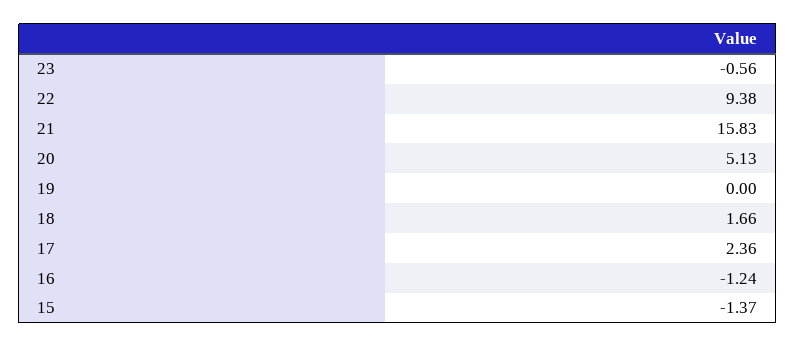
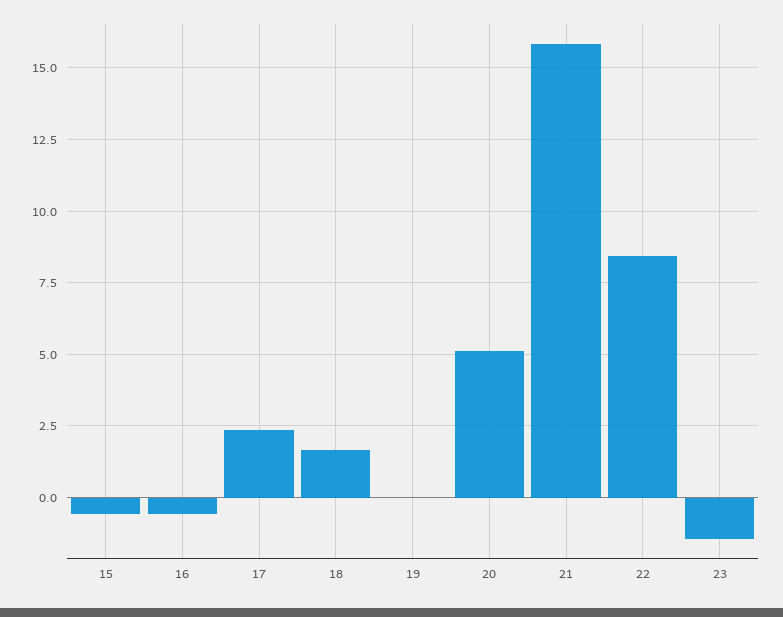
  {
-   "23": -0.56,
+   "23": -1.5,
-   "22": 9.38,
+   "22": 8.5,
    "21": 15.83,
    "20": 5.13,
    "19": 0,
    "18": 1.66,
    "17": 2.36,
-   "16": -1.24,
+   "16": -0.5,
-   "15": -1.37
+   "15": -0.5
  }

